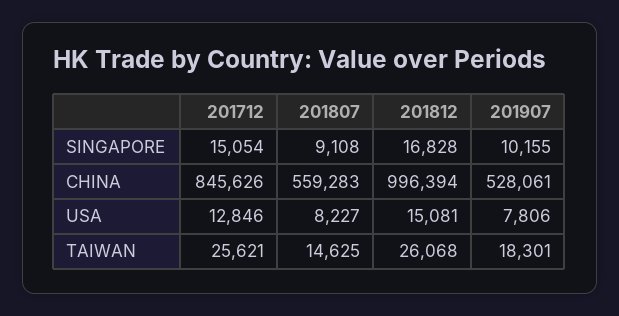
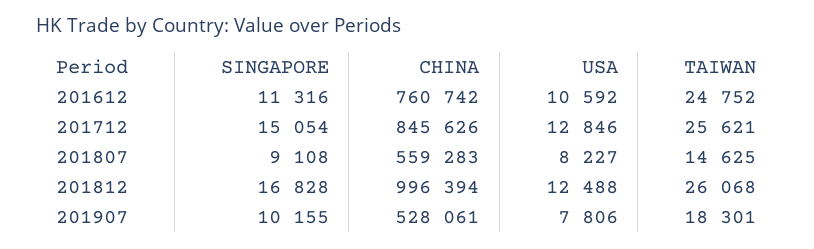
  {
    "201712": {
      "SINGAPORE": 15054,
      "CHINA": 845626,
      "USA": 12846,
      "TAIWAN": 25621
    },
    "201807": {
      "SINGAPORE": 9108,
      "CHINA": 559283,
      "USA": 8227,
      "TAIWAN": 14625
    },
    "201812": {
      "SINGAPORE": 16828,
      "CHINA": 996394,
-     "USA": 15081,
+     "USA": 12488,
      "TAIWAN": 26068
    },
    "201907": {
      "SINGAPORE": 10155,
      "CHINA": 528061,
      "USA": 7806,
      "TAIWAN": 18301
-   }
+   },
+   "201612": {
+     "SINGAPORE": 11316,
+     "CHINA": 760742,
+     "USA": 10592,
+     "TAIWAN": 24752
+   }
  }

